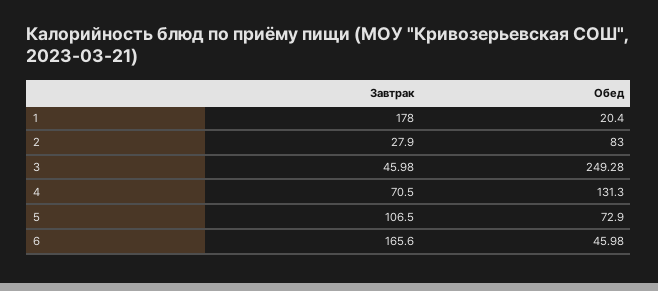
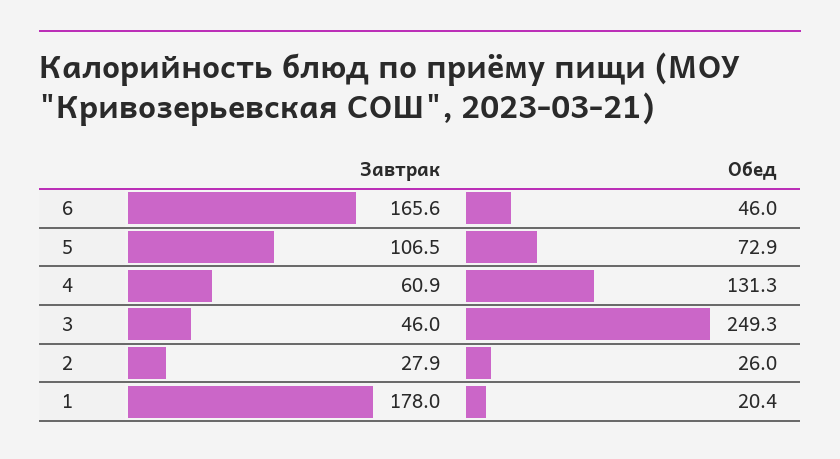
  {
    "Завтрак": {
      "1": 178,
      "2": 27.9,
      "3": 45.98,
-     "4": 70.5,
+     "4": 60.9,
      "5": 106.5,
      "6": 165.6
    },
    "Обед": {
      "1": 20.4,
-     "2": 83,
+     "2": 26,
      "3": 249.28,
      "4": 131.3,
      "5": 72.9,
      "6": 45.98
    }
  }

